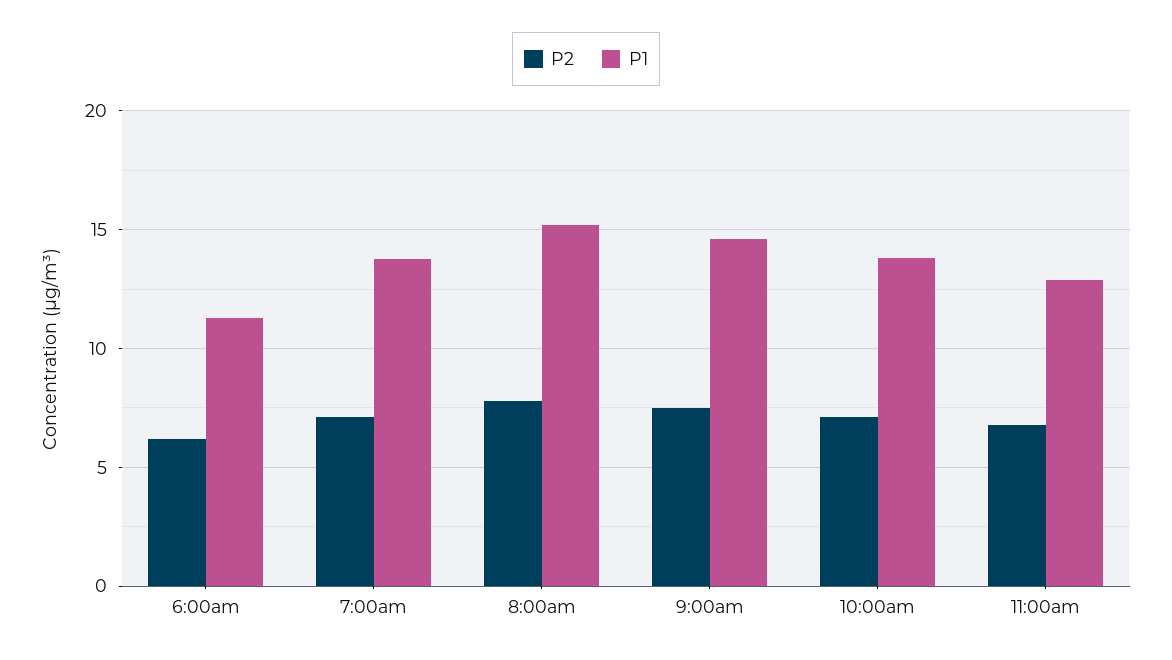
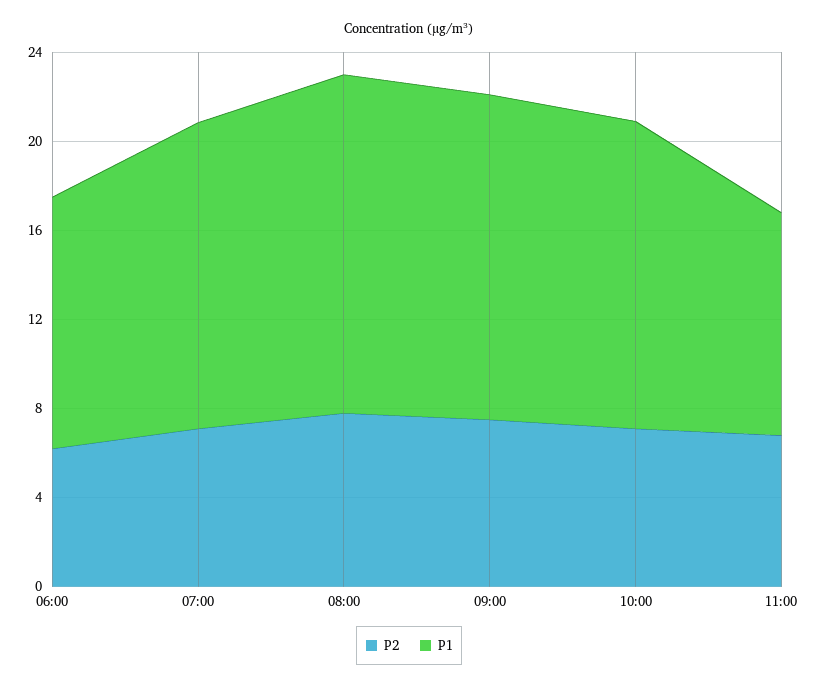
  {
    "P2": {
      "6:00am": 6,
      "7:00am": 7,
      "8:00am": 8,
      "9:00am": 7.5,
      "10:00am": 7,
      "11:00am": 7
    },
    "P1": {
      "6:00am": 11.5,
      "7:00am": 14,
      "8:00am": 15,
      "9:00am": 14.5,
      "10:00am": 14,
-     "11:00am": 13
+     "11:00am": 10
    }
  }

